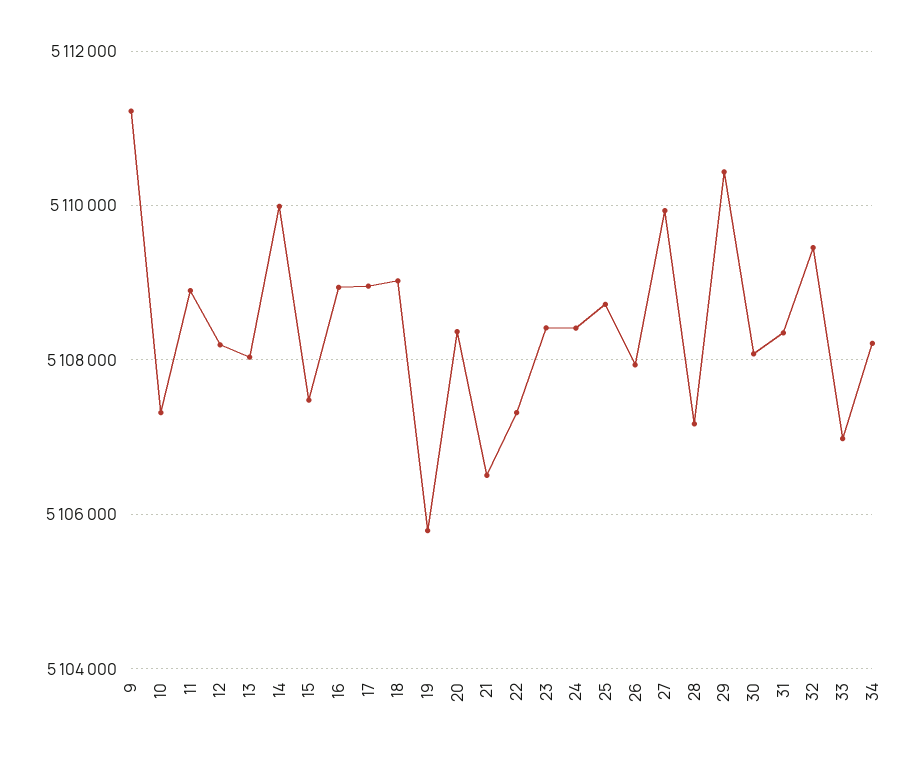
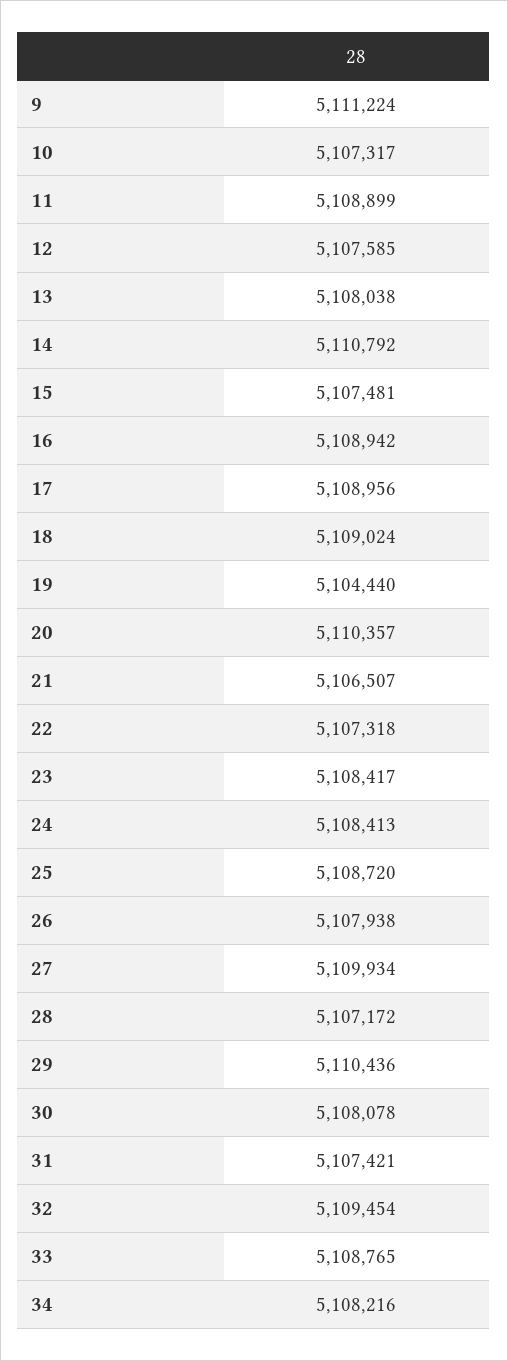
  {
    "9": 5111224,
    "10": 5107317,
    "11": 5108899,
-   "12": 5108200,
+   "12": 5107585,
    "13": 5108038,
-   "14": 5110000,
+   "14": 5110792,
    "15": 5107481,
    "16": 5108942,
    "17": 5108956,
    "18": 5109024,
-   "19": 5105800,
+   "19": 5104440,
-   "20": 5108400,
+   "20": 5110357,
    "21": 5106507,
    "22": 5107318,
    "23": 5108417,
    "24": 5108413,
    "25": 5108720,
    "26": 5107938,
    "27": 5109934,
    "28": 5107172,
    "29": 5110436,
    "30": 5108078,
-   "31": 5108400,
+   "31": 5107421,
    "32": 5109454,
-   "33": 5107000,
+   "33": 5108765,
    "34": 5108216
  }

